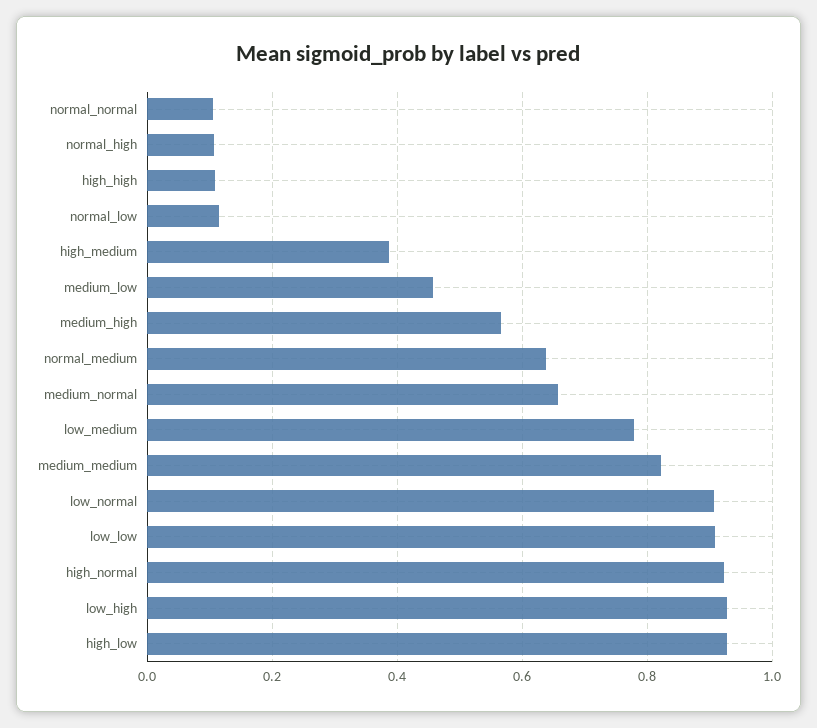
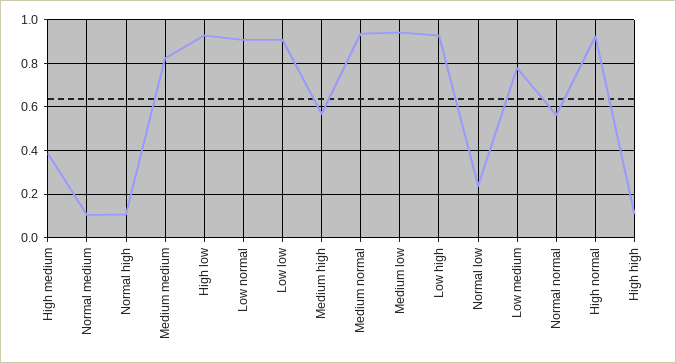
  {
-   "normal_normal": 0.1,
+   "normal_normal": 0.55,
    "normal_high": 0.1,
    "high_high": 0.1,
-   "normal_low": 0.12,
+   "normal_low": 0.25,
    "high_medium": 0.38,
-   "medium_low": 0.46,
+   "medium_low": 0.95,
    "medium_high": 0.56,
-   "normal_medium": 0.64,
+   "normal_medium": 0.1,
-   "medium_normal": 0.66,
+   "medium_normal": 0.95,
    "low_medium": 0.78,
    "medium_medium": 0.82,
    "low_normal": 0.9,
    "low_low": 0.9,
    "high_normal": 0.92,
    "low_high": 0.92,
    "high_low": 0.92
  }

